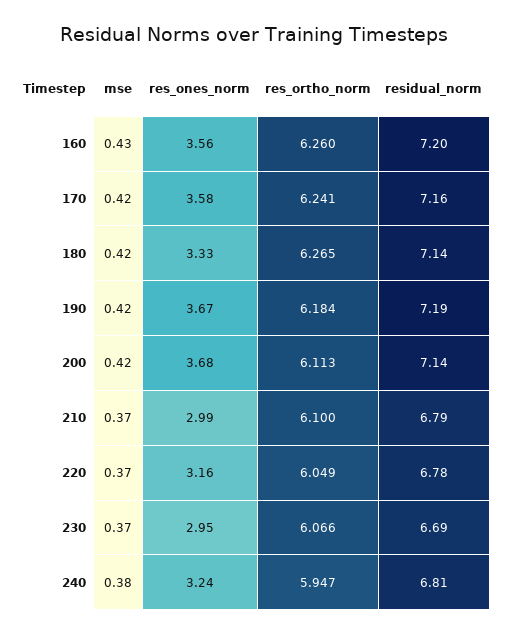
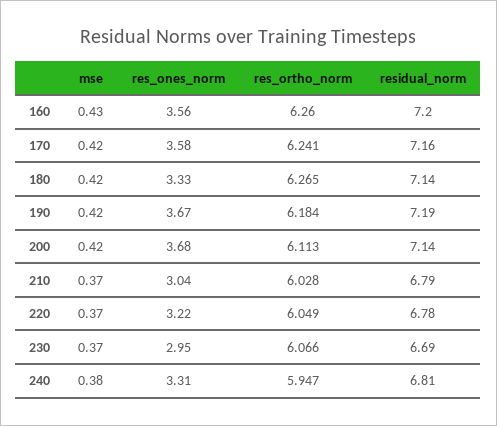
  {
    "mse": {
      "160": 0.43,
      "170": 0.42,
      "180": 0.42,
      "190": 0.42,
      "200": 0.42,
      "210": 0.37,
      "220": 0.37,
      "230": 0.37,
      "240": 0.38
    },
    "res_ones_norm": {
      "160": 3.56,
      "170": 3.58,
      "180": 3.33,
      "190": 3.67,
      "200": 3.68,
-     "210": 2.99,
+     "210": 3.04,
-     "220": 3.16,
+     "220": 3.22,
      "230": 2.95,
-     "240": 3.24
+     "240": 3.31
    },
    "res_ortho_norm": {
      "160": 6.26,
      "170": 6.241,
      "180": 6.265,
      "190": 6.184,
      "200": 6.113,
-     "210": 6.1,
+     "210": 6.028,
      "220": 6.049,
      "230": 6.066,
      "240": 5.947
    },
    "residual_norm": {
      "160": 7.2,
      "170": 7.16,
      "180": 7.14,
      "190": 7.19,
      "200": 7.14,
      "210": 6.79,
      "220": 6.78,
      "230": 6.69,
      "240": 6.81
    }
  }

